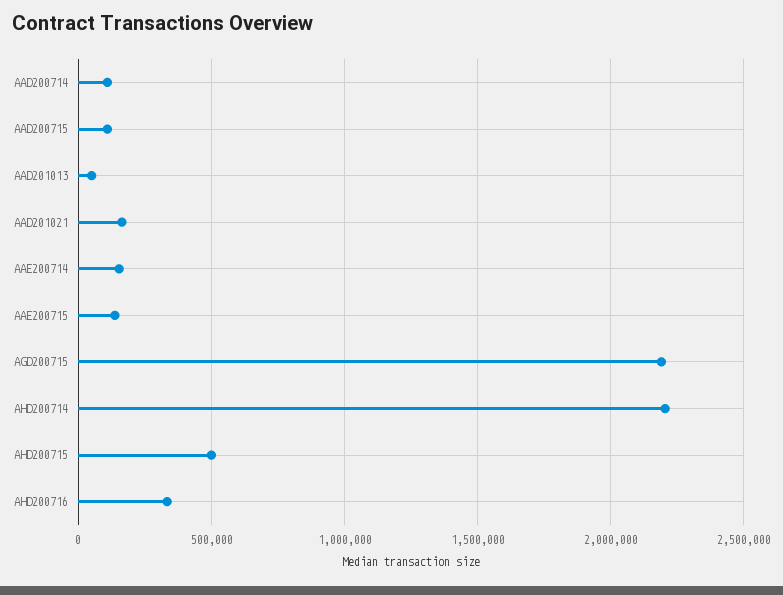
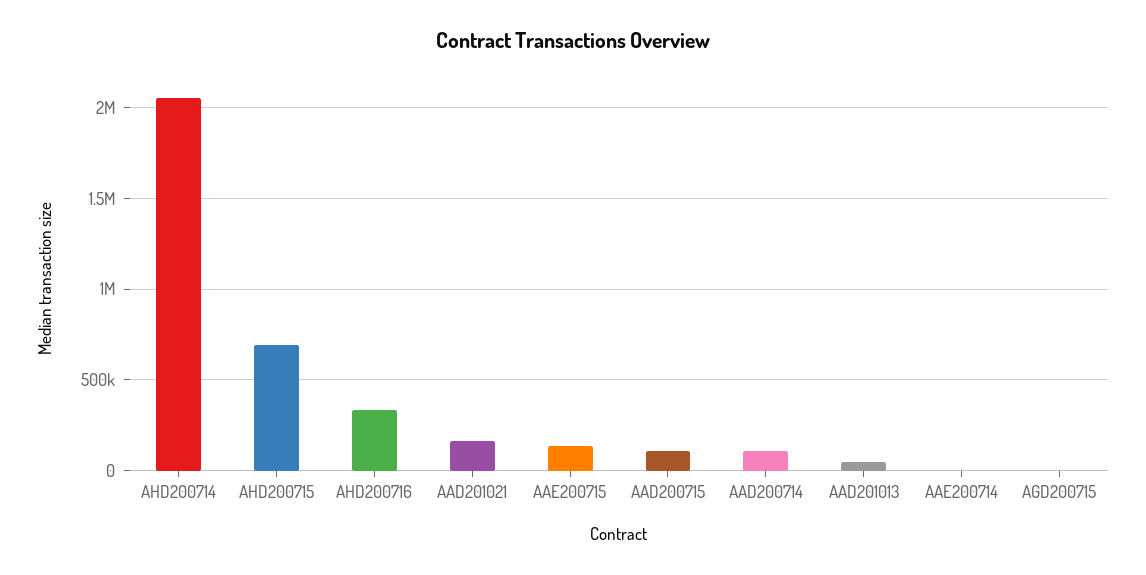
  {
    "AAD200714": 100000,
    "AAD200715": 100000,
    "AAD201013": 50000,
    "AAD201021": 150000,
-   "AAE200714": 150000,
+   "AAE200714": 0,
    "AAE200715": 150000,
-   "AGD200715": 2200000,
+   "AGD200715": 0,
-   "AHD200714": 2200000,
+   "AHD200714": 2050000,
-   "AHD200715": 500000,
+   "AHD200715": 700000,
    "AHD200716": 350000
  }

